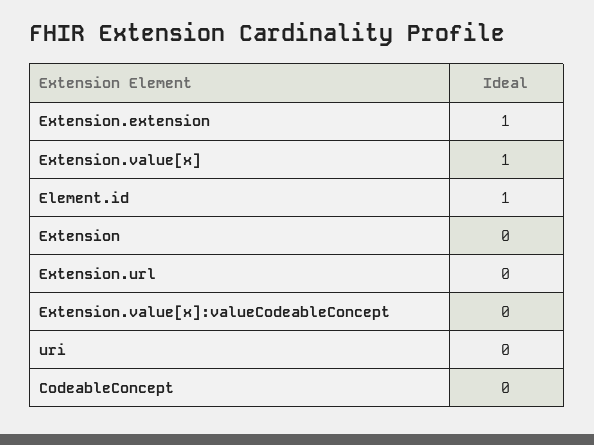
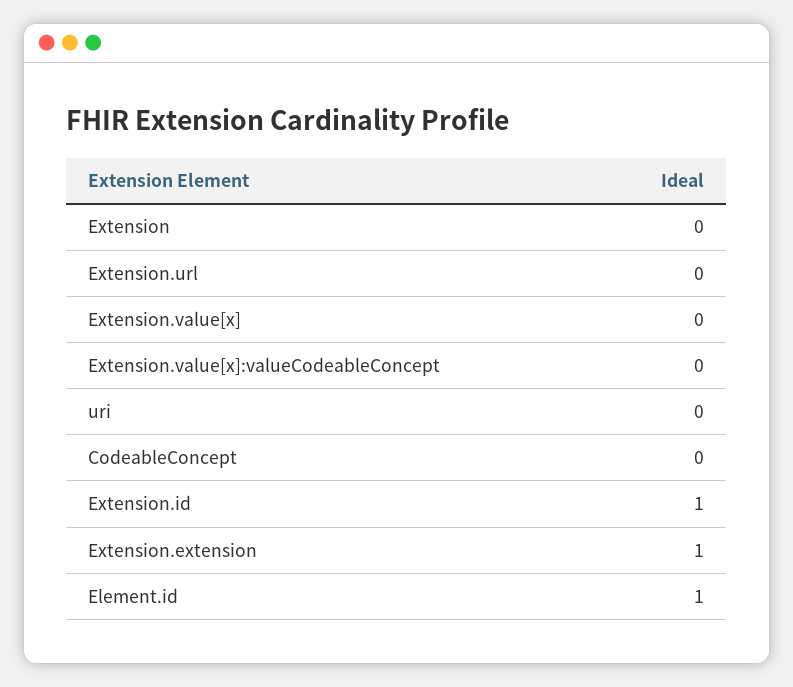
  {
    "Extension.extension": 1,
-   "Extension.value[x]": 1,
+   "Extension.value[x]": 0,
    "Element.id": 1,
    "Extension": 0,
    "Extension.url": 0,
    "Extension.value[x]:valueCodeableConcept": 0,
    "uri": 0,
-   "CodeableConcept": 0
+   "CodeableConcept": 0,
+   "Extension.id": 1
  }

